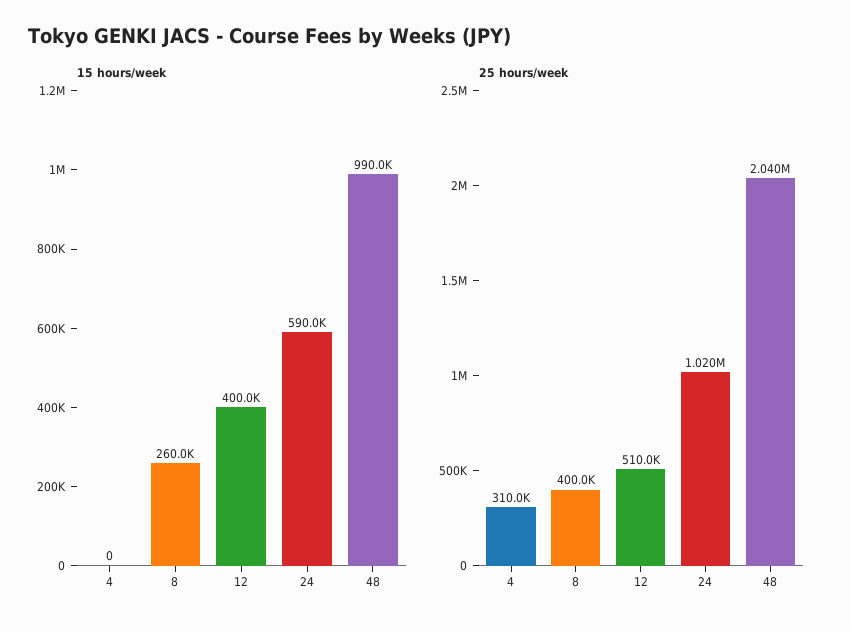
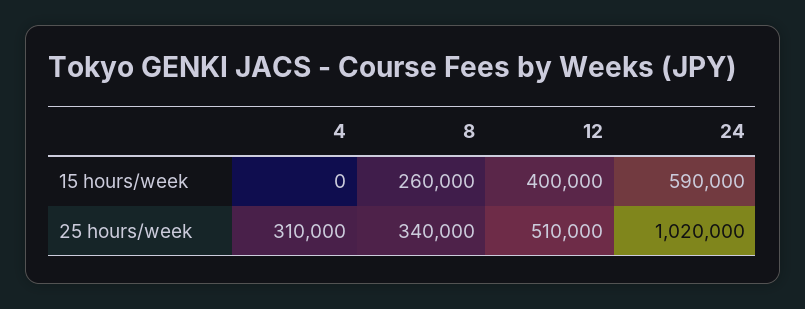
  {
    "15 hours/week": {
      "4": 0,
      "8": 260000,
      "12": 400000,
-     "24": 590000,
+     "24": 590000
-     "48": 990000
    },
    "25 hours/week": {
      "4": 310000,
-     "8": 400000,
+     "8": 340000,
      "12": 510000,
-     "24": 1020000,
+     "24": 1020000
-     "48": 2040000
    }
  }

